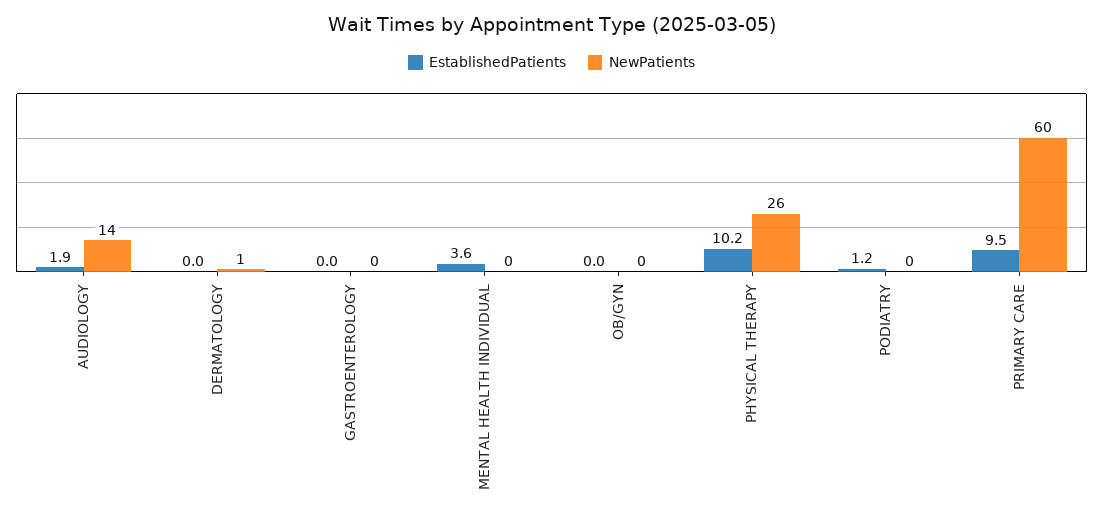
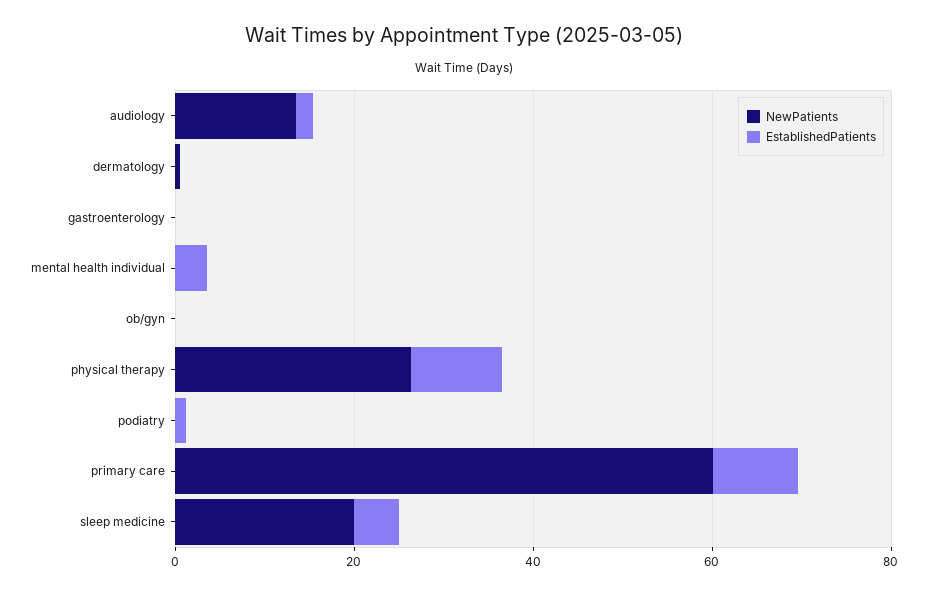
  {
    "EstablishedPatients": {
      "AUDIOLOGY": 1.9,
      "DERMATOLOGY": 0,
      "GASTROENTEROLOGY": 0,
      "MENTAL HEALTH INDIVIDUAL": 3.6,
      "OB/GYN": 0,
      "PHYSICAL THERAPY": 10.2,
      "PODIATRY": 1.2,
-     "PRIMARY CARE": 9.5
+     "PRIMARY CARE": 9.5,
+     "sleep medicine": 5
    },
    "NewPatients": {
      "AUDIOLOGY": 14,
      "DERMATOLOGY": 1,
      "GASTROENTEROLOGY": 0,
      "MENTAL HEALTH INDIVIDUAL": 0,
      "OB/GYN": 0,
      "PHYSICAL THERAPY": 26,
      "PODIATRY": 0,
-     "PRIMARY CARE": 60
+     "PRIMARY CARE": 60,
+     "sleep medicine": 20
    }
  }

